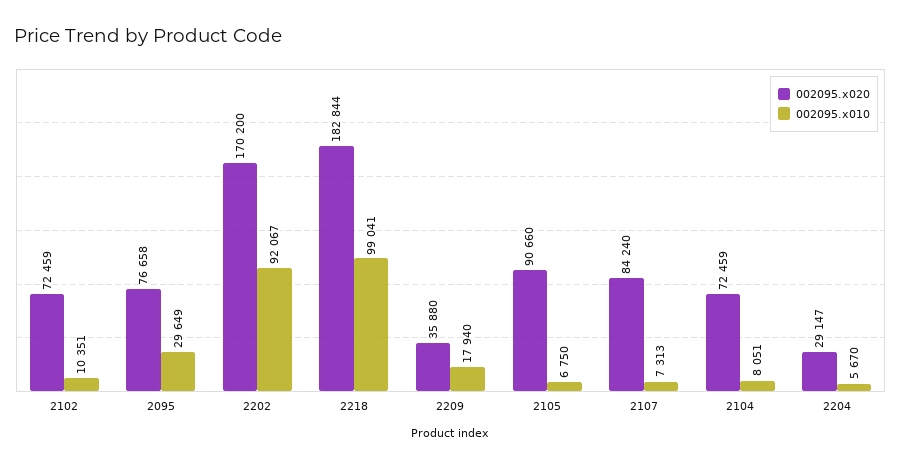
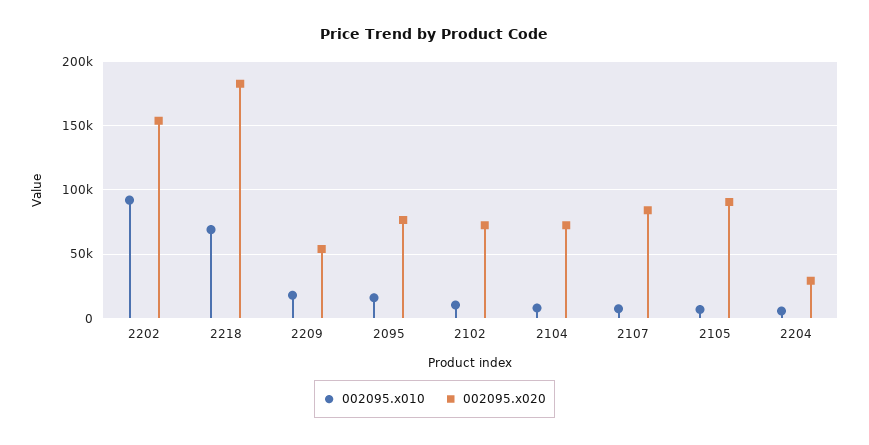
  {
    "002095.x020": {
      "2102": 72459,
      "2095": 76658,
-     "2202": 170200,
+     "2202": 155000,
      "2218": 182844,
-     "2209": 35880,
+     "2209": 55000,
      "2105": 90660,
      "2107": 84240,
      "2104": 72459,
      "2204": 29147
    },
    "002095.x010": {
      "2102": 10351,
-     "2095": 29649,
+     "2095": 15000,
      "2202": 92067,
-     "2218": 99041,
+     "2218": 70000,
      "2209": 17940,
      "2105": 6750,
      "2107": 7313,
      "2104": 8051,
      "2204": 5670
    }
  }

